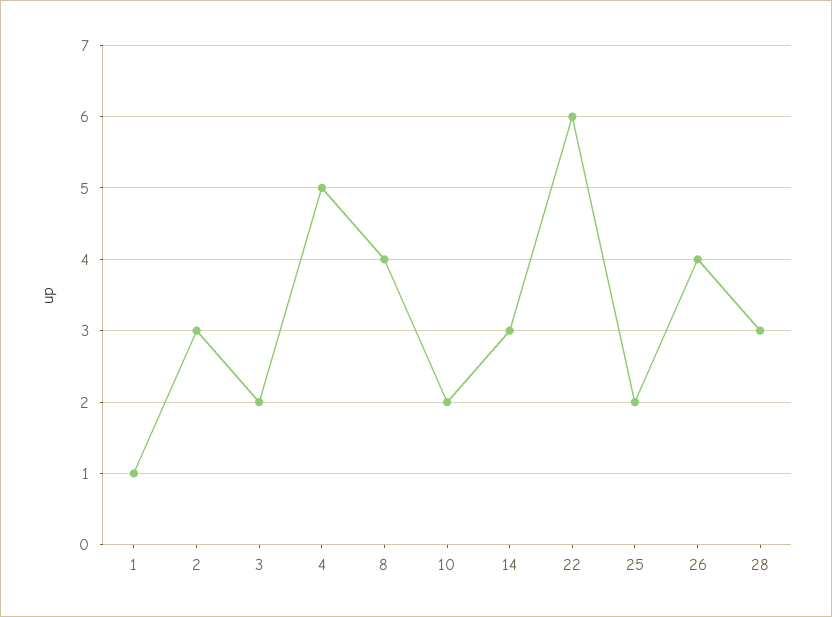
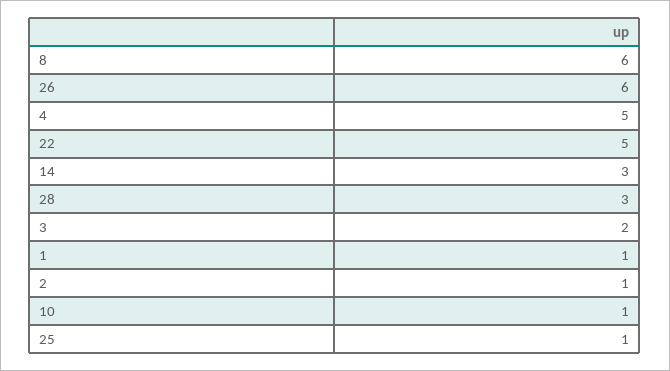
  {
    "1": 1,
-   "2": 3,
+   "2": 1,
    "3": 2,
    "4": 5,
-   "8": 4,
+   "8": 6,
-   "10": 2,
+   "10": 1,
    "14": 3,
-   "22": 6,
+   "22": 5,
-   "25": 2,
+   "25": 1,
-   "26": 4,
+   "26": 6,
    "28": 3
  }

